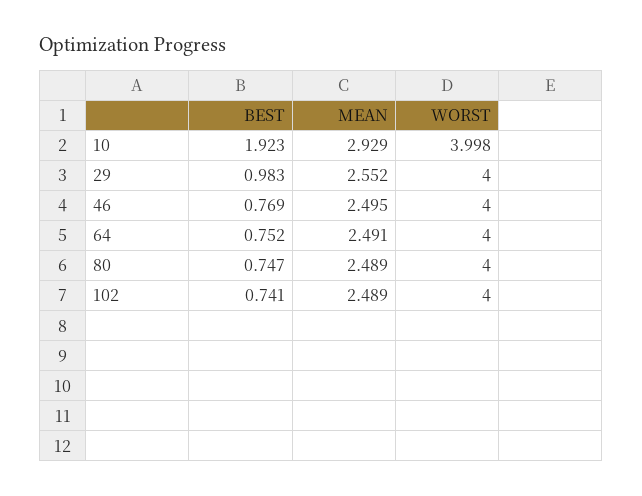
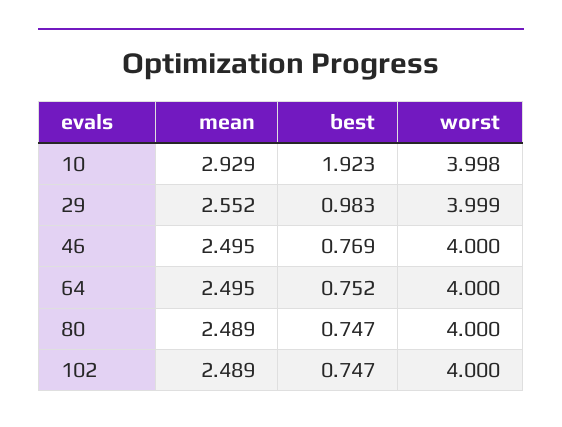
  {
    "BEST": {
      "10": 1.923,
      "29": 0.983,
      "46": 0.769,
      "64": 0.752,
      "80": 0.747,
-     "102": 0.741
+     "102": 0.747
    },
    "MEAN": {
      "10": 2.929,
      "29": 2.552,
      "46": 2.495,
-     "64": 2.491,
+     "64": 2.495,
      "80": 2.489,
      "102": 2.489
    },
    "WORST": {
      "10": 3.998,
-     "29": 4,
+     "29": 3.999,
      "46": 4,
      "64": 4,
      "80": 4,
      "102": 4
    }
  }

